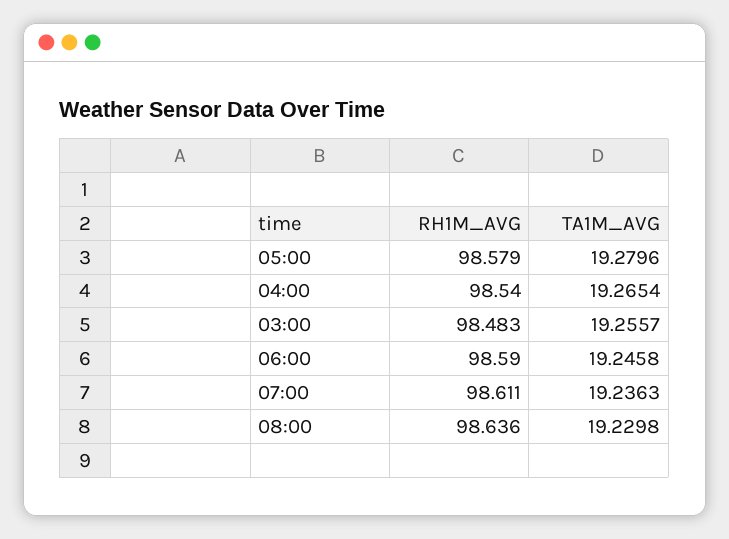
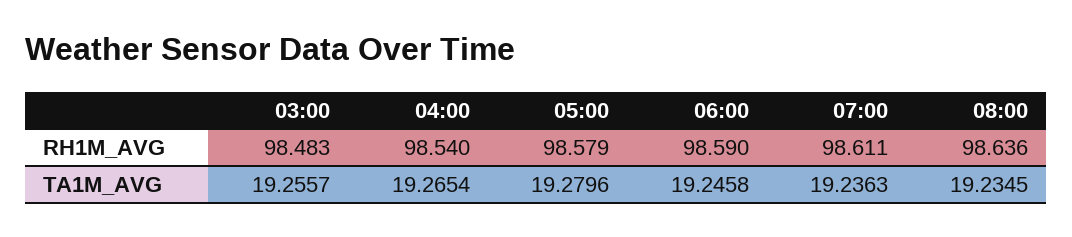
  {
    "RH1M_AVG": {
      "05:00": 98.579,
      "04:00": 98.54,
      "03:00": 98.483,
      "06:00": 98.59,
      "07:00": 98.611,
      "08:00": 98.636
    },
    "TA1M_AVG": {
      "05:00": 19.2796,
      "04:00": 19.2654,
      "03:00": 19.2557,
      "06:00": 19.2458,
      "07:00": 19.2363,
-     "08:00": 19.2298
+     "08:00": 19.2345
    }
  }

